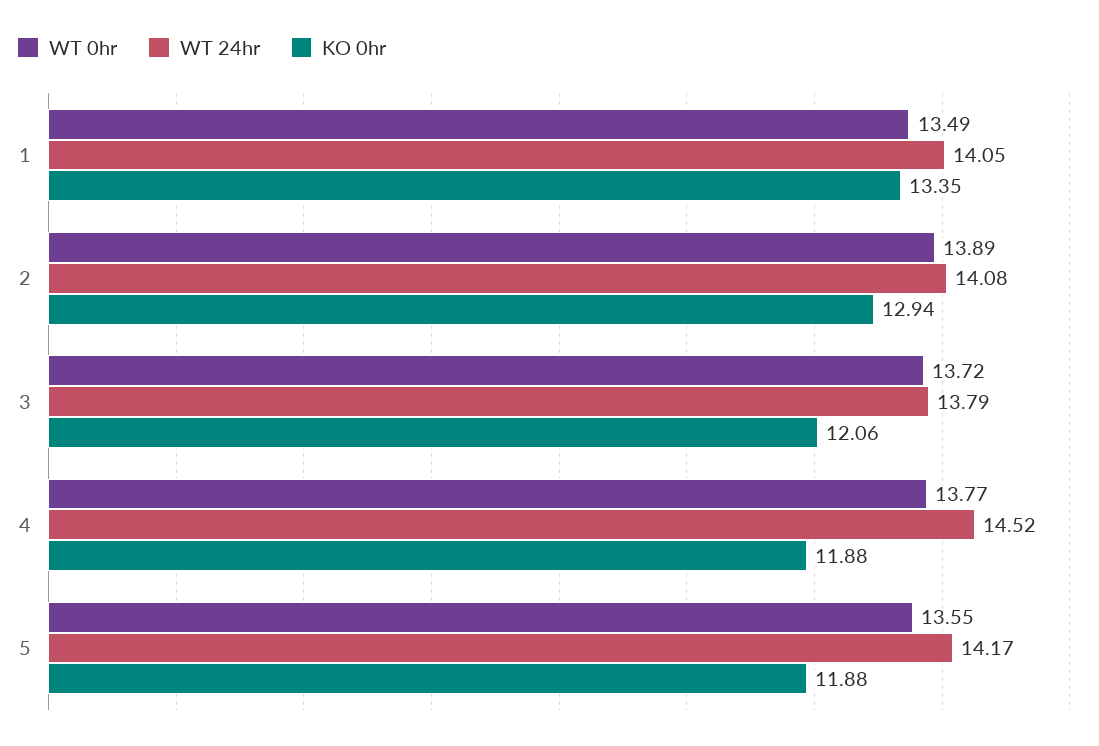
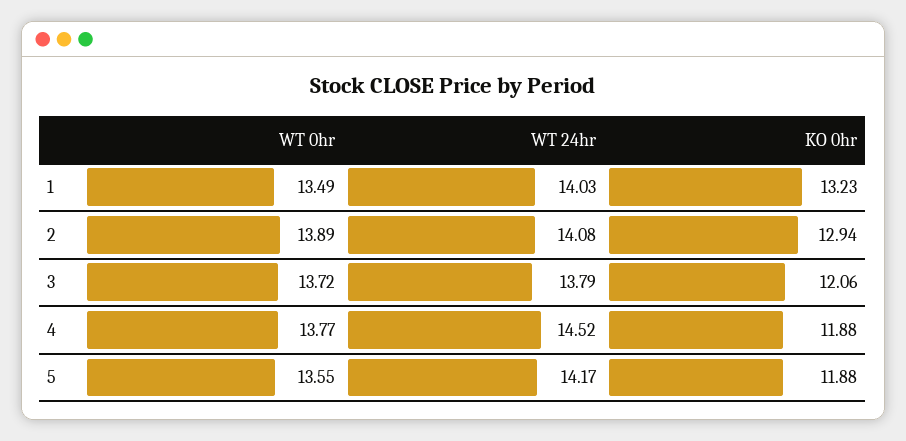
  {
    "WT 0hr": {
      "1": 13.49,
      "2": 13.89,
      "3": 13.72,
      "4": 13.77,
      "5": 13.55
    },
    "WT 24hr": {
-     "1": 14.05,
+     "1": 14.03,
      "2": 14.08,
      "3": 13.79,
      "4": 14.52,
      "5": 14.17
    },
    "KO 0hr": {
-     "1": 13.35,
+     "1": 13.23,
      "2": 12.94,
      "3": 12.06,
      "4": 11.88,
      "5": 11.88
    }
  }

